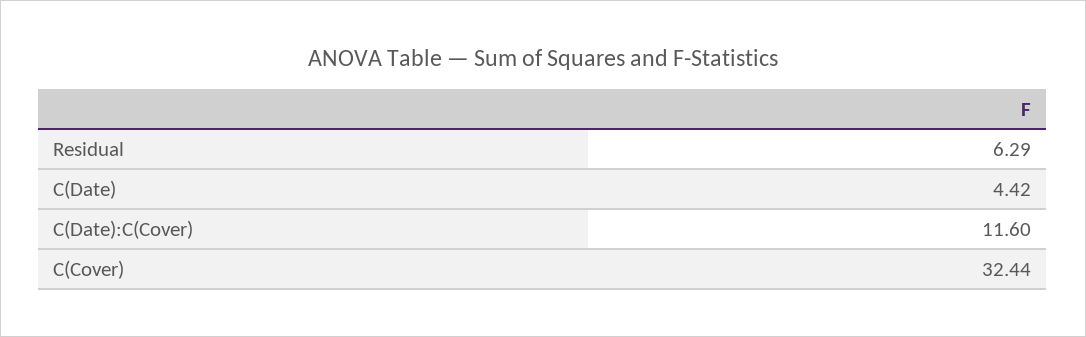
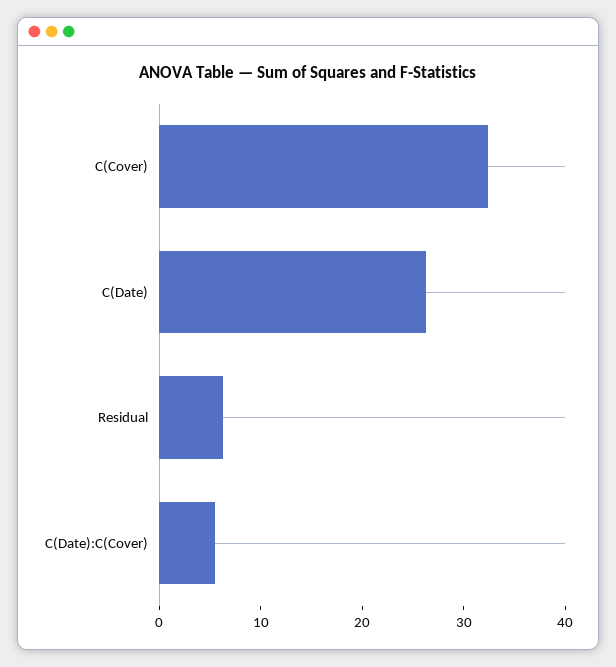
  {
    "Residual": 6.29,
-   "C(Date)": 4.42,
+   "C(Date)": 26,
-   "C(Date):C(Cover)": 11.6,
+   "C(Date):C(Cover)": 6,
    "C(Cover)": 32.44
  }

